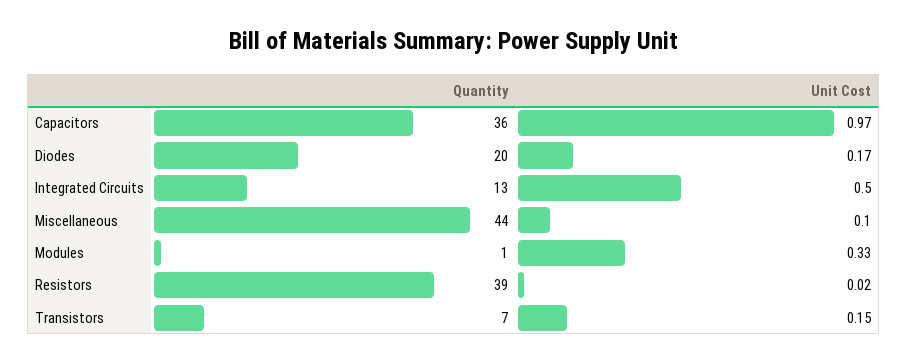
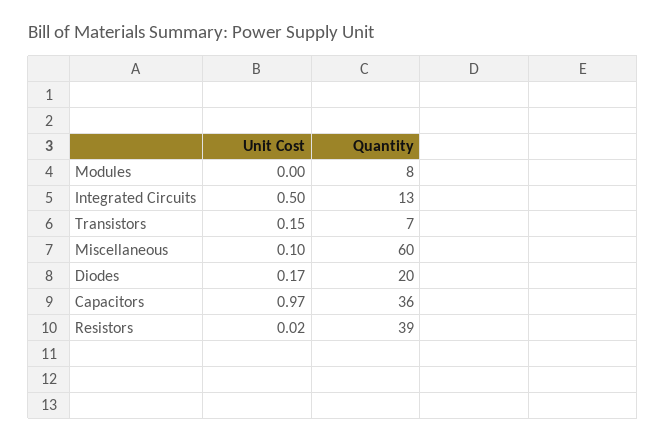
  {
    "Quantity": {
      "Capacitors": 36,
      "Diodes": 20,
      "Integrated Circuits": 13,
-     "Miscellaneous": 44,
+     "Miscellaneous": 60,
-     "Modules": 1,
+     "Modules": 8,
      "Resistors": 39,
      "Transistors": 7
    },
    "Unit Cost": {
      "Capacitors": 0.97,
      "Diodes": 0.17,
      "Integrated Circuits": 0.5,
      "Miscellaneous": 0.1,
-     "Modules": 0.33,
+     "Modules": 0,
      "Resistors": 0.02,
      "Transistors": 0.15
    }
  }

